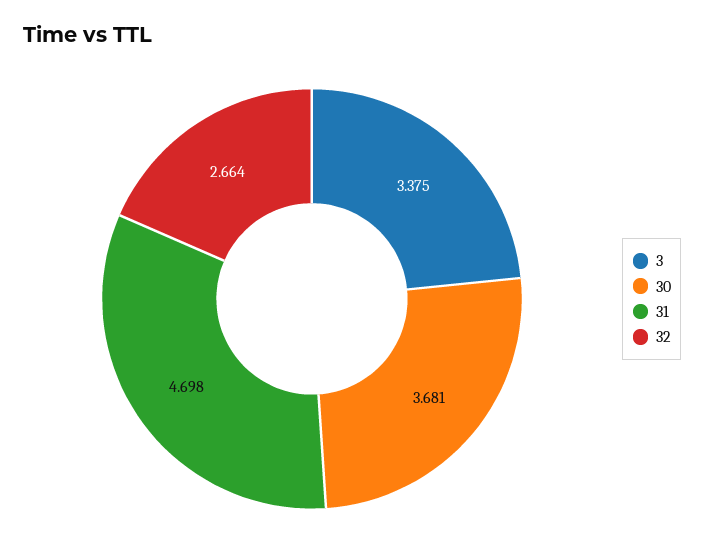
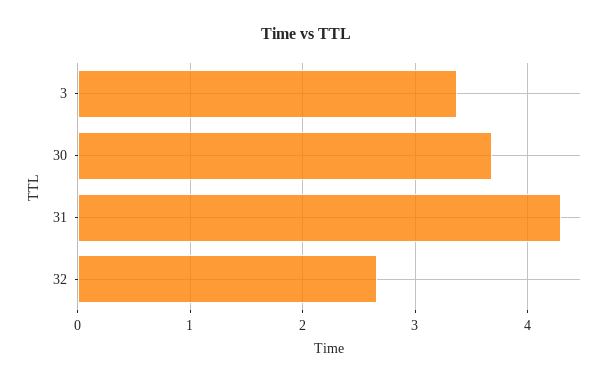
  {
    "3": 3.375,
    "30": 3.681,
-   "31": 4.698,
+   "31": 4.3,
    "32": 2.664
  }

